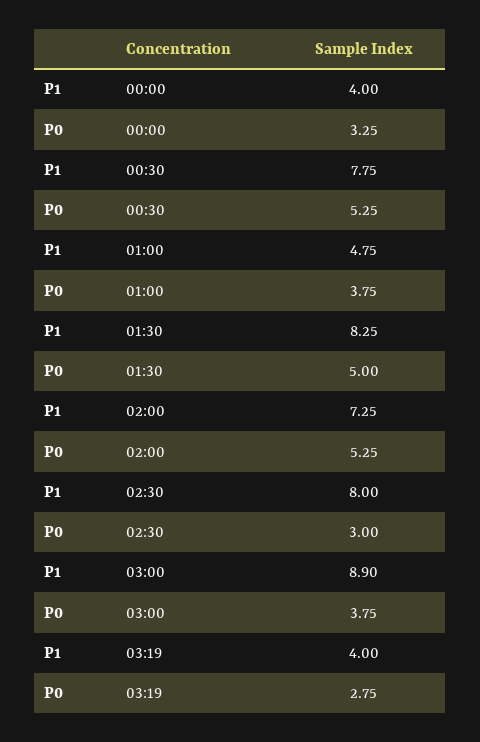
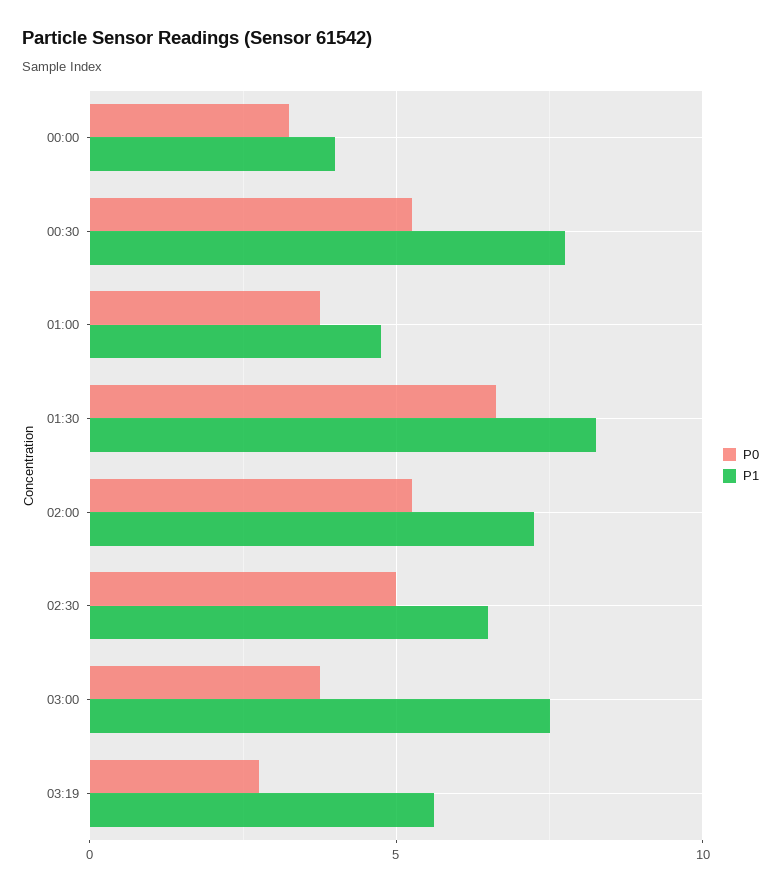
  {
    "P1": {
      "00:00": 4,
      "00:30": 7.75,
      "01:00": 4.75,
      "01:30": 8.25,
      "02:00": 7.25,
-     "02:30": 8,
+     "02:30": 6.5,
-     "03:00": 8.9,
+     "03:00": 7.5,
-     "03:19": 4
+     "03:19": 5.5
    },
    "P0": {
      "00:00": 3.25,
      "00:30": 5.25,
      "01:00": 3.75,
-     "01:30": 5,
+     "01:30": 6.5,
      "02:00": 5.25,
-     "02:30": 3,
+     "02:30": 5,
      "03:00": 3.75,
      "03:19": 2.75
    }
  }

